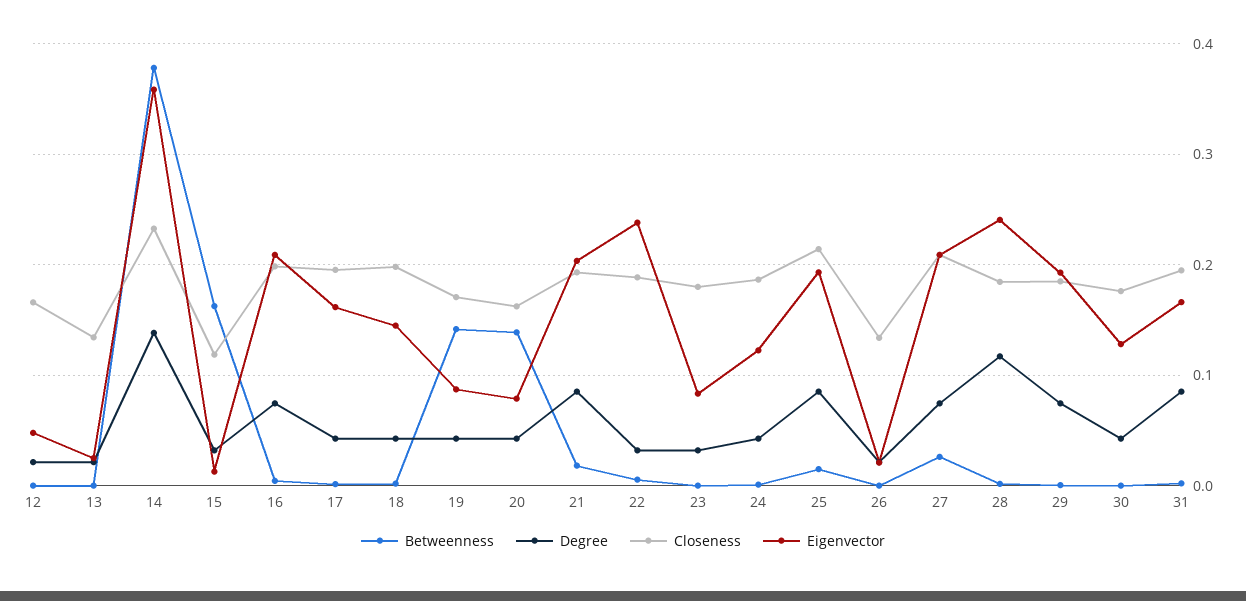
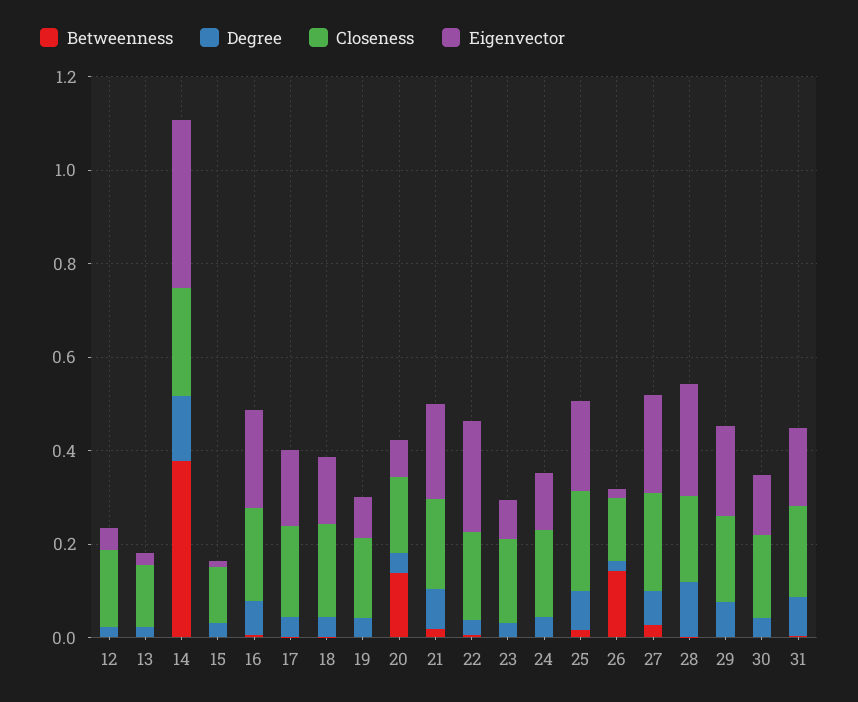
  {
    "Betweenness": {
      "12": 0,
      "13": 0,
      "14": 0.38,
-     "15": 0.16,
+     "15": 0,
      "16": 0,
      "17": 0,
      "18": 0,
-     "19": 0.14,
+     "19": 0,
      "20": 0.14,
      "21": 0.02,
      "22": 0.01,
      "23": 0,
      "24": 0,
      "25": 0.01,
-     "26": 0,
+     "26": 0.15,
      "27": 0.03,
      "28": 0,
      "29": 0,
      "30": 0,
      "31": 0
    },
    "Degree": {
      "12": 0.02,
      "13": 0.02,
      "14": 0.14,
      "15": 0.03,
      "16": 0.07,
      "17": 0.04,
      "18": 0.04,
      "19": 0.04,
      "20": 0.04,
      "21": 0.09,
      "22": 0.03,
      "23": 0.03,
      "24": 0.04,
      "25": 0.09,
      "26": 0.02,
      "27": 0.07,
      "28": 0.12,
      "29": 0.07,
      "30": 0.04,
      "31": 0.09
    },
    "Closeness": {
      "12": 0.17,
      "13": 0.13,
      "14": 0.23,
      "15": 0.12,
      "16": 0.2,
      "17": 0.2,
      "18": 0.2,
      "19": 0.17,
      "20": 0.16,
      "21": 0.19,
      "22": 0.19,
      "23": 0.18,
      "24": 0.19,
      "25": 0.21,
      "26": 0.13,
      "27": 0.21,
      "28": 0.18,
      "29": 0.18,
      "30": 0.18,
      "31": 0.19
    },
    "Eigenvector": {
      "12": 0.05,
      "13": 0.02,
      "14": 0.36,
      "15": 0.01,
      "16": 0.21,
      "17": 0.16,
      "18": 0.14,
      "19": 0.09,
      "20": 0.08,
      "21": 0.2,
      "22": 0.24,
      "23": 0.08,
      "24": 0.12,
      "25": 0.19,
      "26": 0.02,
      "27": 0.21,
      "28": 0.24,
      "29": 0.19,
      "30": 0.13,
      "31": 0.17
    }
  }

